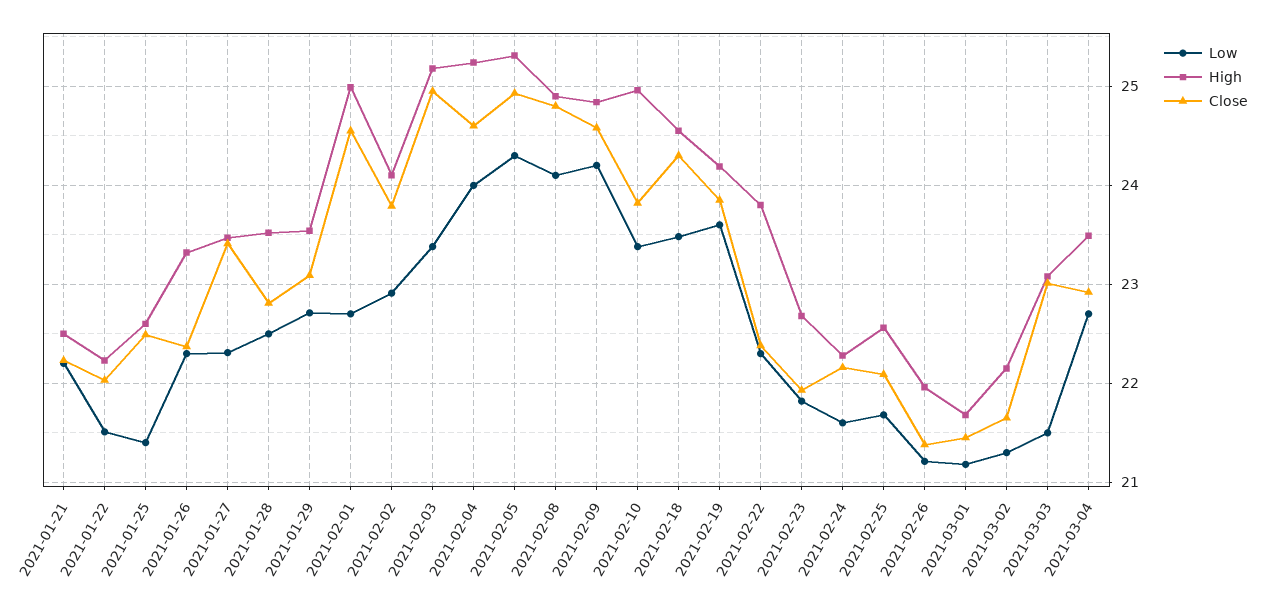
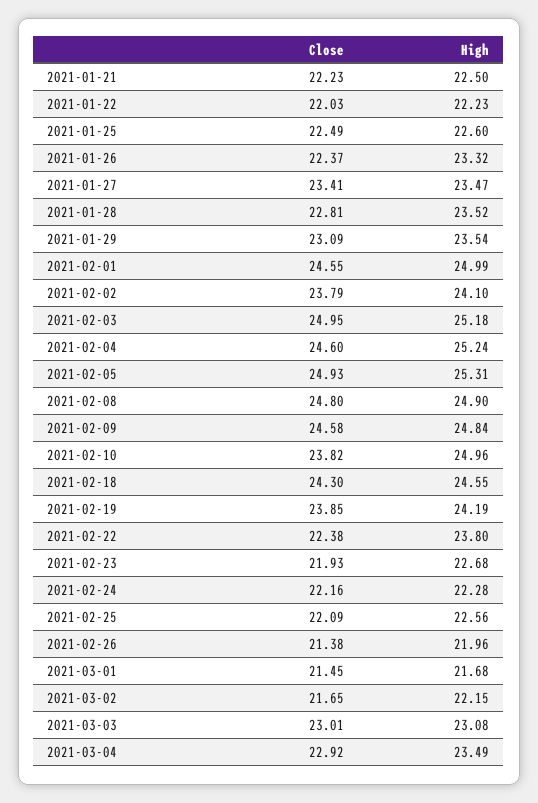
  {
-   "Low": {
-     "2021-01-21": 22.2,
-     "2021-01-22": 21.5,
-     "2021-01-25": 21.4,
-     "2021-01-26": 22.3,
-     "2021-01-27": 22.3,
-     "2021-01-28": 22.5,
-     "2021-01-29": 22.7,
-     "2021-02-01": 22.7,
-     "2021-02-02": 22.9,
-     "2021-02-03": 23.4,
-     "2021-02-04": 24,
-     "2021-02-05": 24.3,
-     "2021-02-08": 24.1,
-     "2021-02-09": 24.2,
-     "2021-02-10": 23.4,
-     "2021-02-18": 23.5,
-     "2021-02-19": 23.6,
-     "2021-02-22": 22.3,
-     "2021-02-23": 21.8,
-     "2021-02-24": 21.6,
-     "2021-02-25": 21.7,
-     "2021-02-26": 21.2,
-     "2021-03-01": 21.2,
-     "2021-03-02": 21.3,
-     "2021-03-03": 21.5,
-     "2021-03-04": 22.7
-   },
    "High": {
      "2021-01-21": 22.5,
      "2021-01-22": 22.23,
      "2021-01-25": 22.6,
      "2021-01-26": 23.32,
      "2021-01-27": 23.47,
      "2021-01-28": 23.52,
      "2021-01-29": 23.54,
      "2021-02-01": 24.99,
      "2021-02-02": 24.1,
      "2021-02-03": 25.18,
      "2021-02-04": 25.24,
      "2021-02-05": 25.31,
      "2021-02-08": 24.9,
      "2021-02-09": 24.84,
      "2021-02-10": 24.96,
      "2021-02-18": 24.55,
      "2021-02-19": 24.19,
      "2021-02-22": 23.8,
      "2021-02-23": 22.68,
      "2021-02-24": 22.28,
      "2021-02-25": 22.56,
      "2021-02-26": 21.96,
      "2021-03-01": 21.68,
      "2021-03-02": 22.15,
      "2021-03-03": 23.08,
      "2021-03-04": 23.49
    },
    "Close": {
      "2021-01-21": 22.23,
      "2021-01-22": 22.03,
      "2021-01-25": 22.49,
      "2021-01-26": 22.37,
      "2021-01-27": 23.41,
      "2021-01-28": 22.81,
      "2021-01-29": 23.09,
      "2021-02-01": 24.55,
      "2021-02-02": 23.79,
      "2021-02-03": 24.95,
      "2021-02-04": 24.6,
      "2021-02-05": 24.93,
      "2021-02-08": 24.8,
      "2021-02-09": 24.58,
      "2021-02-10": 23.82,
      "2021-02-18": 24.3,
      "2021-02-19": 23.85,
      "2021-02-22": 22.38,
      "2021-02-23": 21.93,
      "2021-02-24": 22.16,
      "2021-02-25": 22.09,
      "2021-02-26": 21.38,
      "2021-03-01": 21.45,
      "2021-03-02": 21.65,
      "2021-03-03": 23.01,
      "2021-03-04": 22.92
    }
  }

